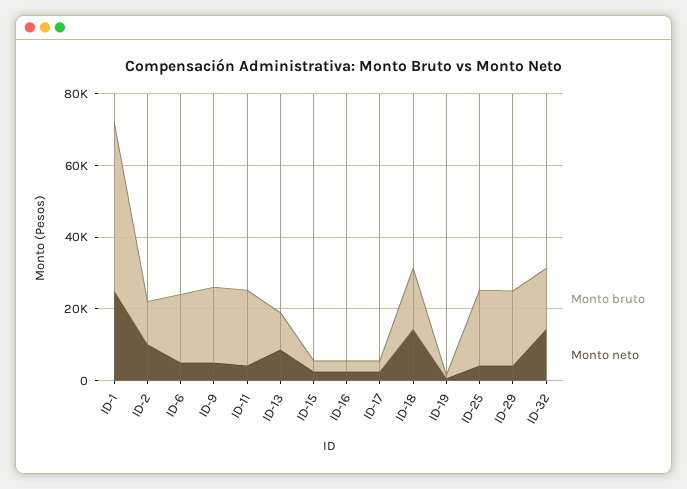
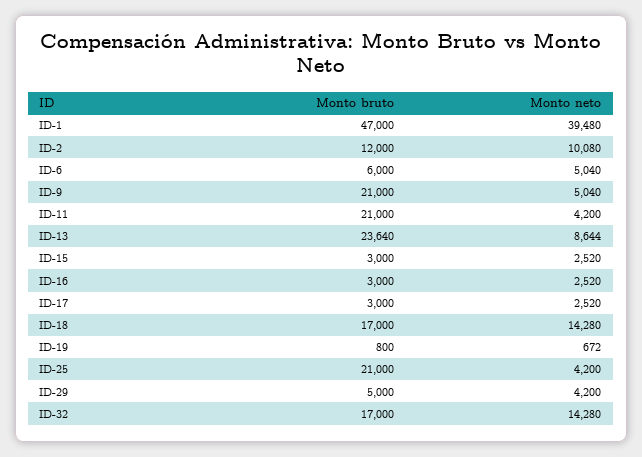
  {
    "Monto bruto": {
      "ID-1": 47000,
      "ID-2": 12000,
-     "ID-6": 20000,
+     "ID-6": 6000,
      "ID-9": 21000,
      "ID-11": 21000,
-     "ID-13": 10000,
+     "ID-13": 23640,
      "ID-15": 3000,
      "ID-16": 3000,
      "ID-17": 3000,
      "ID-18": 17000,
      "ID-19": 800,
      "ID-25": 21000,
-     "ID-29": 20000,
+     "ID-29": 5000,
      "ID-32": 17000
    },
    "Monto neto": {
-     "ID-1": 25000,
+     "ID-1": 39480,
      "ID-2": 10080,
      "ID-6": 5040,
      "ID-9": 5040,
      "ID-11": 4200,
      "ID-13": 8644,
      "ID-15": 2520,
      "ID-16": 2520,
      "ID-17": 2520,
      "ID-18": 14280,
      "ID-19": 672,
      "ID-25": 4200,
      "ID-29": 4200,
      "ID-32": 14280
    }
  }

